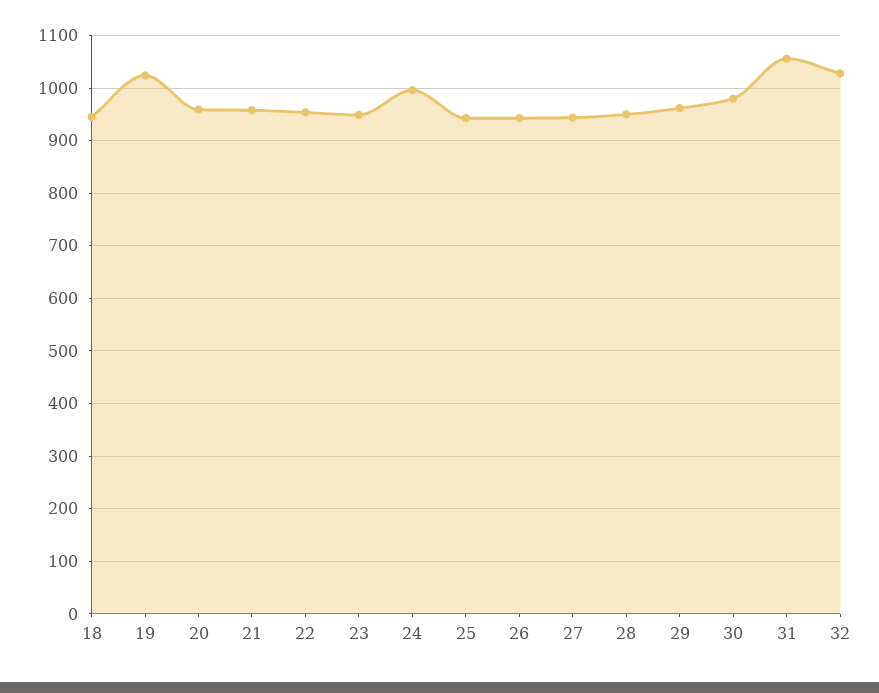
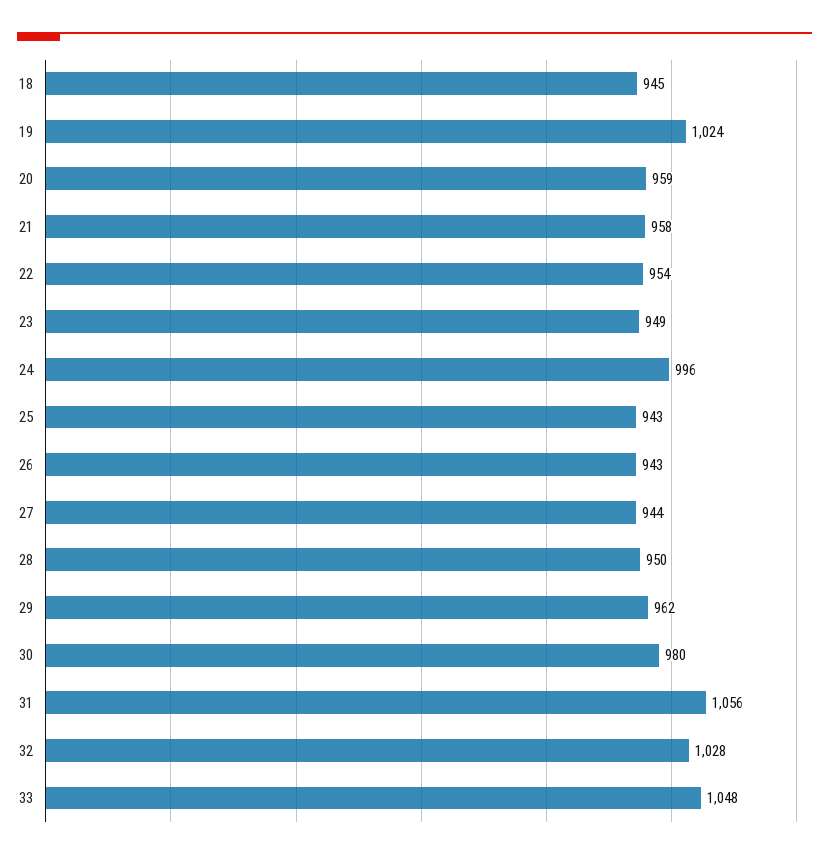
  {
    "18": 945,
    "19": 1024,
    "20": 959,
    "21": 958,
    "22": 954,
    "23": 949,
    "24": 996,
    "25": 943,
    "26": 943,
    "27": 944,
    "28": 950,
    "29": 962,
    "30": 980,
    "31": 1056,
-   "32": 1028
+   "32": 1028,
+   "33": 1048
  }

